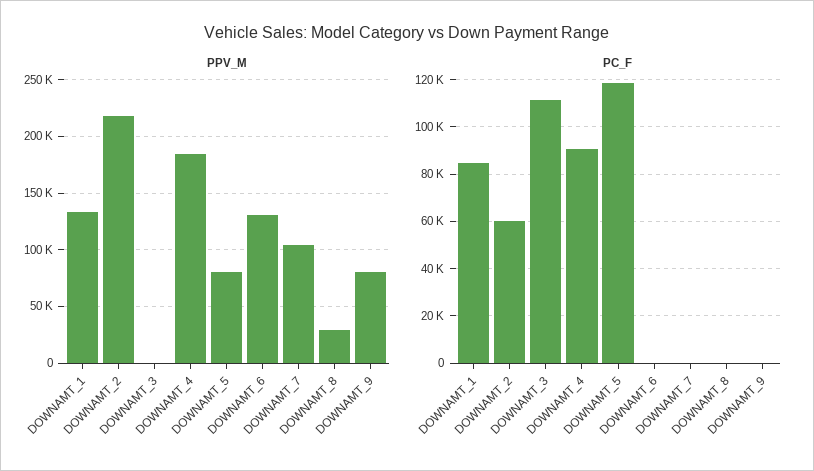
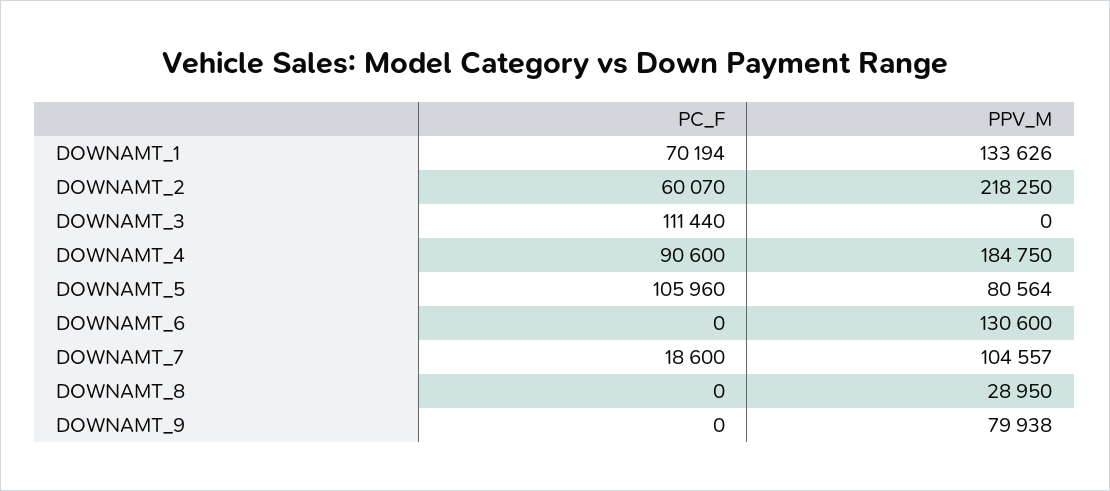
  {
    "PPV_M": {
      "DOWNAMT_1": 133626,
      "DOWNAMT_2": 218250,
      "DOWNAMT_3": 0,
      "DOWNAMT_4": 184750,
      "DOWNAMT_5": 80564,
      "DOWNAMT_6": 130600,
      "DOWNAMT_7": 104557,
      "DOWNAMT_8": 28950,
      "DOWNAMT_9": 79938
    },
    "PC_F": {
-     "DOWNAMT_1": 85000,
+     "DOWNAMT_1": 70194,
      "DOWNAMT_2": 60070,
      "DOWNAMT_3": 111440,
      "DOWNAMT_4": 90600,
-     "DOWNAMT_5": 120000,
+     "DOWNAMT_5": 105960,
      "DOWNAMT_6": 0,
-     "DOWNAMT_7": 0,
+     "DOWNAMT_7": 18600,
      "DOWNAMT_8": 0,
      "DOWNAMT_9": 0
    }
  }

